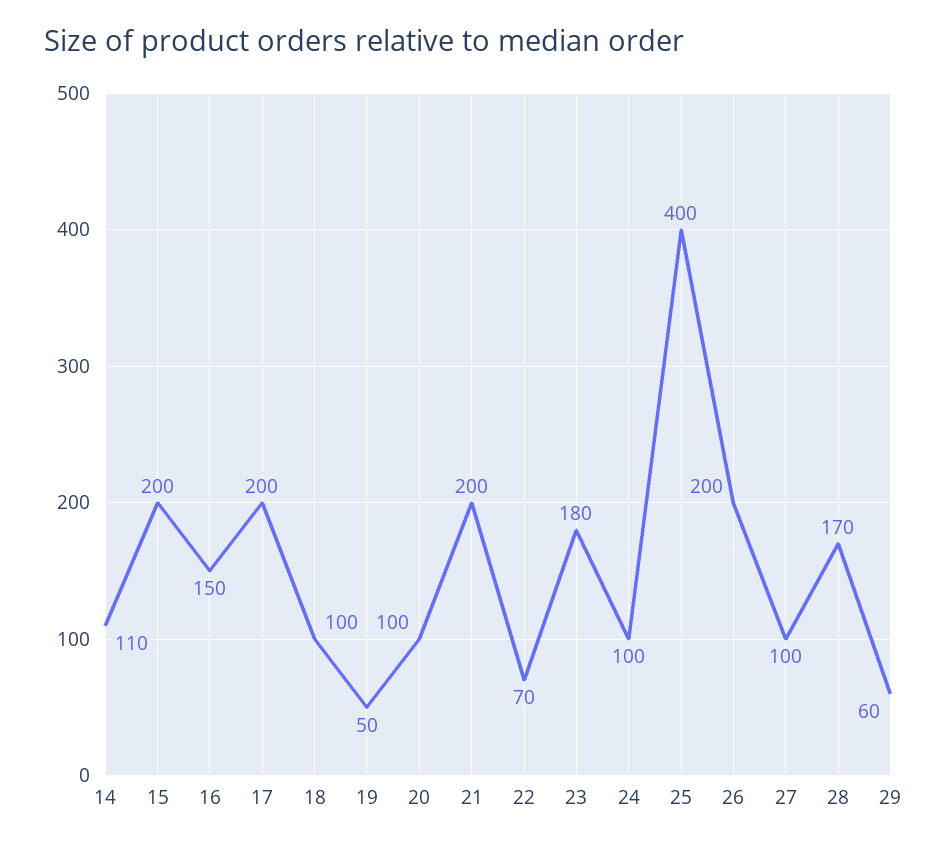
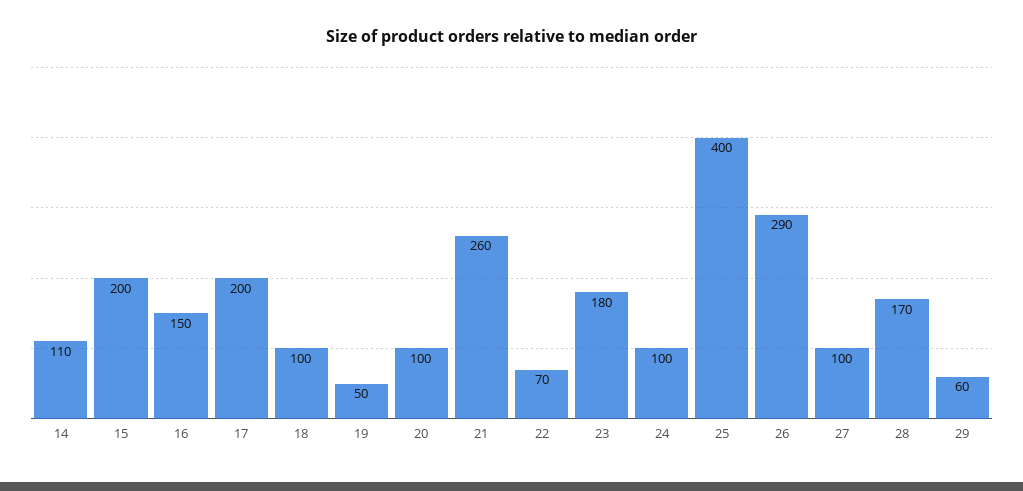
  {
    "14": 110,
    "15": 200,
    "16": 150,
    "17": 200,
    "18": 100,
    "19": 50,
    "20": 100,
-   "21": 200,
+   "21": 260,
    "22": 70,
    "23": 180,
    "24": 100,
    "25": 400,
-   "26": 200,
+   "26": 290,
    "27": 100,
    "28": 170,
    "29": 60
  }

